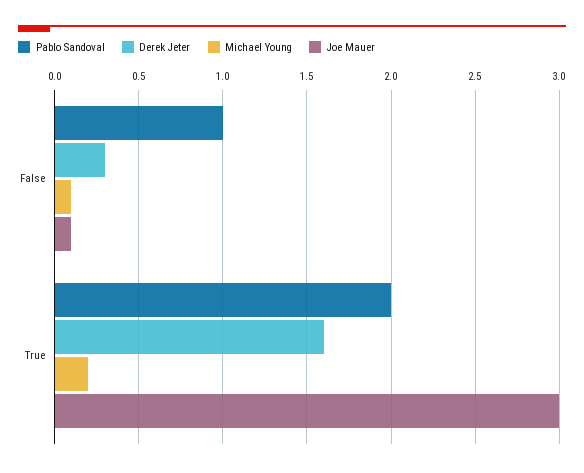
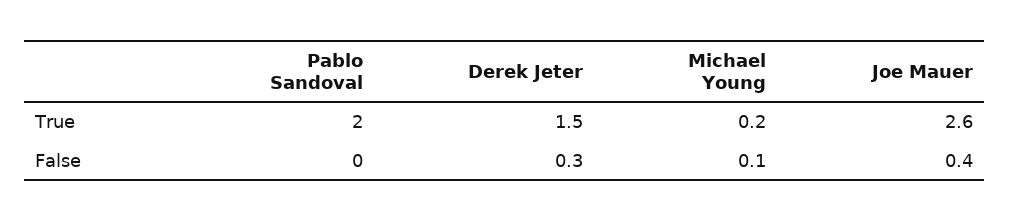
  {
    "Pablo Sandoval": {
-     "False": 1,
+     "False": 0,
      "True": 2
    },
    "Derek Jeter": {
      "False": 0.3,
-     "True": 1.6
+     "True": 1.5
    },
    "Michael Young": {
      "False": 0.1,
      "True": 0.2
    },
    "Joe Mauer": {
-     "False": 0.1,
+     "False": 0.4,
-     "True": 3
+     "True": 2.6
    }
  }

